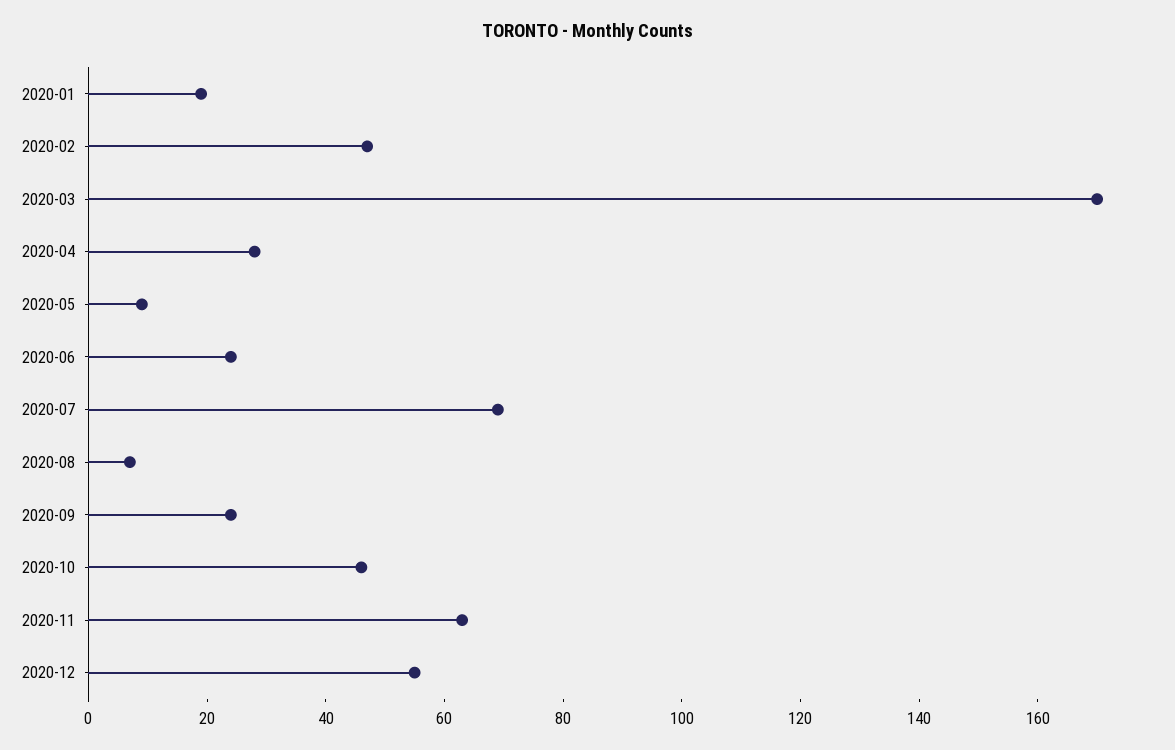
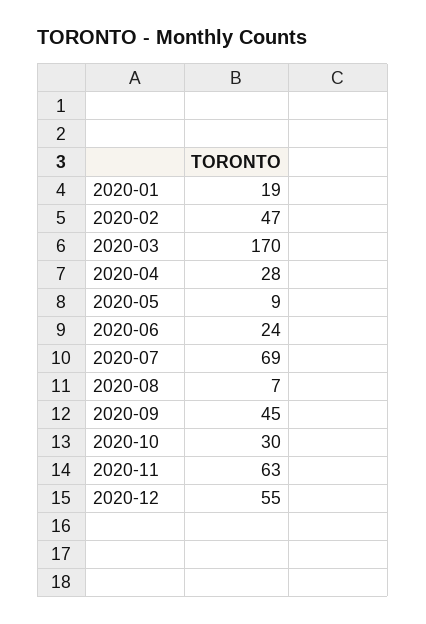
  {
    "2020-01": 19,
    "2020-02": 47,
    "2020-03": 170,
    "2020-04": 28,
    "2020-05": 9,
    "2020-06": 24,
    "2020-07": 69,
    "2020-08": 7,
-   "2020-09": 25,
+   "2020-09": 45,
-   "2020-10": 45,
+   "2020-10": 30,
    "2020-11": 63,
    "2020-12": 55
  }

